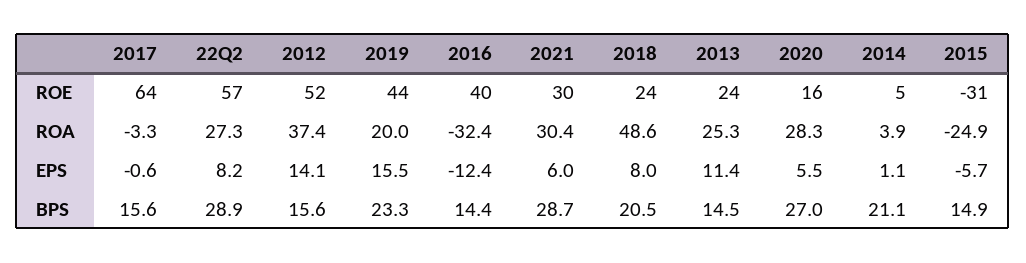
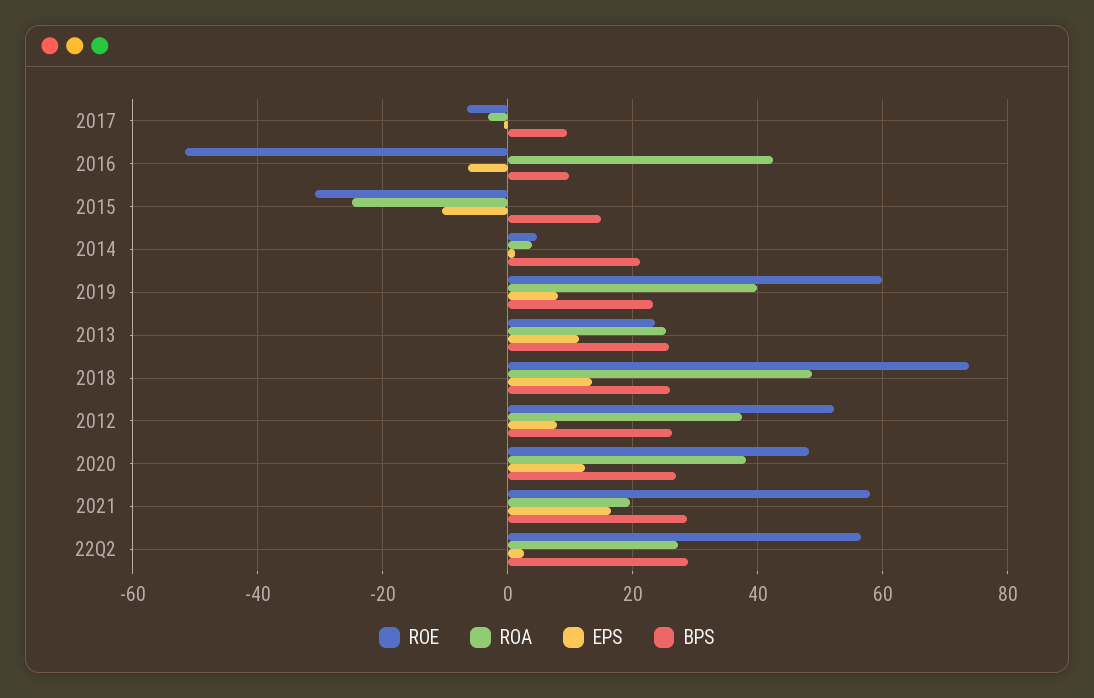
  {
    "ROE": {
-     "2017": 64,
+     "2017": -6,
      "22Q2": 57,
      "2012": 52,
-     "2019": 44,
+     "2019": 60,
-     "2016": 40,
+     "2016": -52,
-     "2021": 30,
+     "2021": 58,
-     "2018": 24,
+     "2018": 74,
      "2013": 24,
-     "2020": 16,
+     "2020": 48,
      "2014": 5,
      "2015": -31
    },
    "ROA": {
      "2017": -3.3,
      "22Q2": 27.3,
      "2012": 37.4,
-     "2019": 20,
+     "2019": 40,
-     "2016": -32.4,
+     "2016": 42,
-     "2021": 30.4,
+     "2021": 20,
      "2018": 48.6,
      "2013": 25.3,
-     "2020": 28.3,
+     "2020": 38,
      "2014": 3.9,
      "2015": -24.9
    },
    "EPS": {
      "2017": -0.6,
-     "22Q2": 8.2,
+     "22Q2": 2,
-     "2012": 14.1,
+     "2012": 8,
-     "2019": 15.5,
+     "2019": 8,
-     "2016": -12.4,
+     "2016": -6,
-     "2021": 6,
+     "2021": 16,
-     "2018": 8,
+     "2018": 14,
      "2013": 11.4,
-     "2020": 5.5,
+     "2020": 12,
      "2014": 1.1,
-     "2015": -5.7
+     "2015": -10
    },
    "BPS": {
-     "2017": 15.6,
+     "2017": 10,
      "22Q2": 28.9,
-     "2012": 15.6,
+     "2012": 26,
      "2019": 23.3,
-     "2016": 14.4,
+     "2016": 10,
      "2021": 28.7,
-     "2018": 20.5,
+     "2018": 26,
-     "2013": 14.5,
+     "2013": 26,
      "2020": 27,
      "2014": 21.1,
      "2015": 14.9
    }
  }

